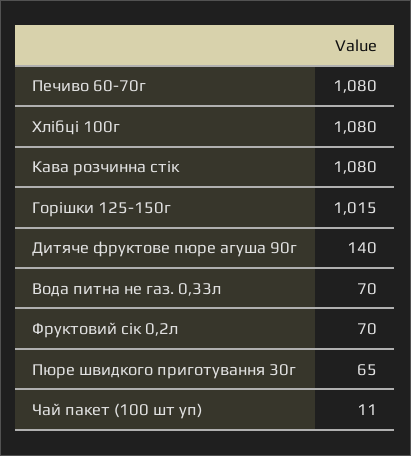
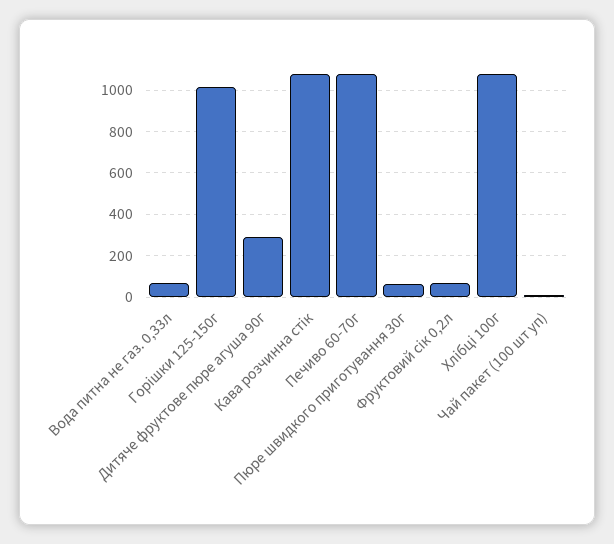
  {
    "Печиво 60-70г": 1080,
    "Хлібці 100г": 1080,
    "Кава розчинна стік": 1080,
    "Горішки 125-150г": 1015,
-   "Дитяче фруктове пюре агуша 90г": 140,
+   "Дитяче фруктове пюре агуша 90г": 300,
    "Вода питна не газ. 0,33л": 70,
    "Фруктовий сік 0,2л": 70,
    "Пюре швидкого приготування 30г": 65,
    "Чай пакет (100 шт уп)": 11
  }

